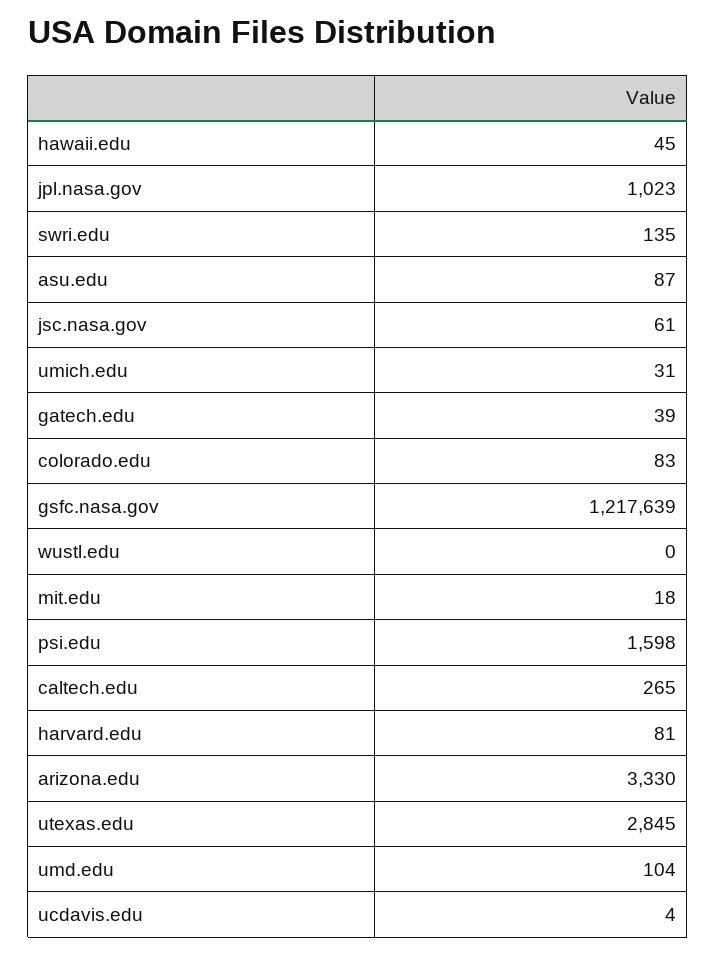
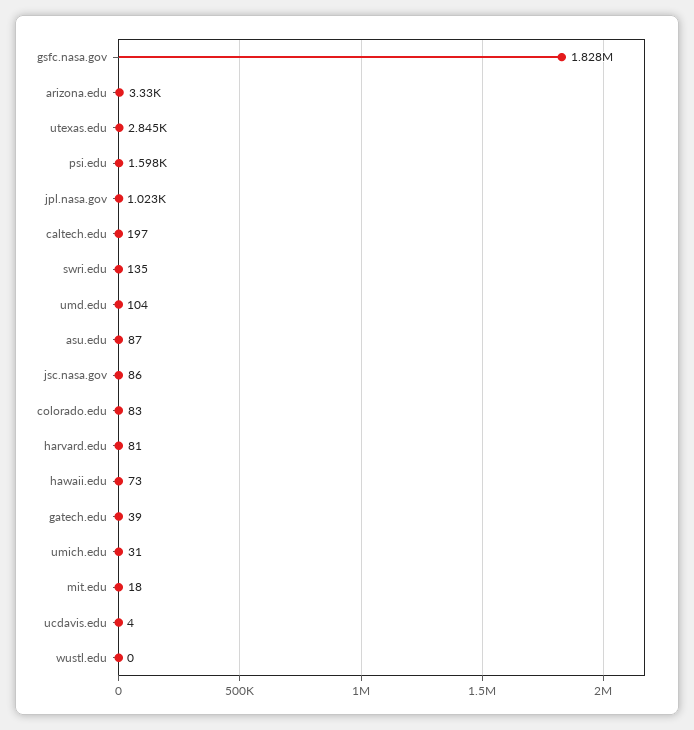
  {
-   "hawaii.edu": 45,
+   "hawaii.edu": 73,
    "jpl.nasa.gov": 1023,
    "swri.edu": 135,
    "asu.edu": 87,
-   "jsc.nasa.gov": 61,
+   "jsc.nasa.gov": 86,
    "umich.edu": 31,
    "gatech.edu": 39,
    "colorado.edu": 83,
-   "gsfc.nasa.gov": 1217639,
+   "gsfc.nasa.gov": 1828000,
    "wustl.edu": 0,
    "mit.edu": 18,
    "psi.edu": 1598,
-   "caltech.edu": 265,
+   "caltech.edu": 197,
    "harvard.edu": 81,
    "arizona.edu": 3330,
    "utexas.edu": 2845,
    "umd.edu": 104,
    "ucdavis.edu": 4
  }

